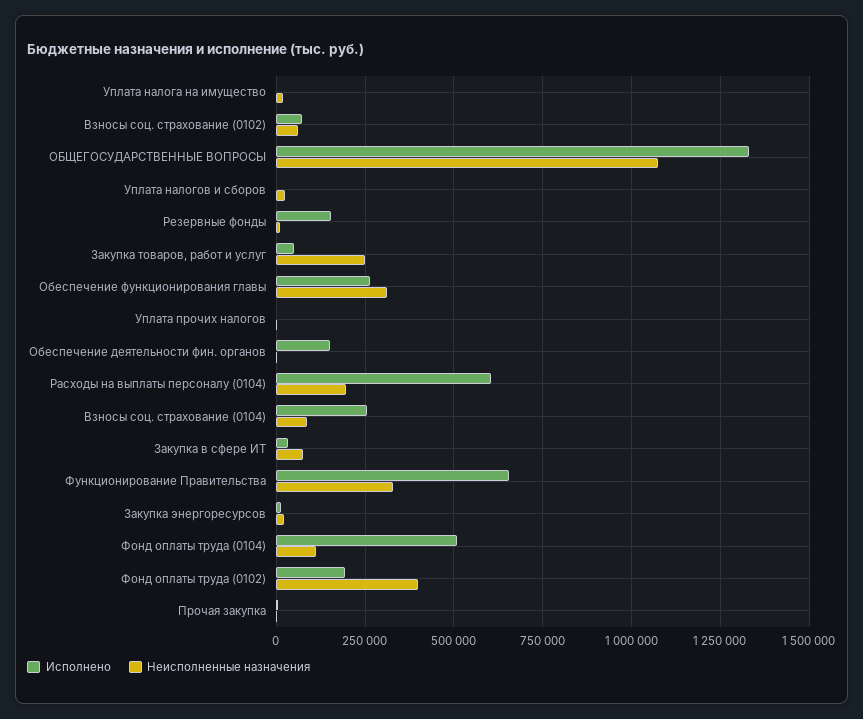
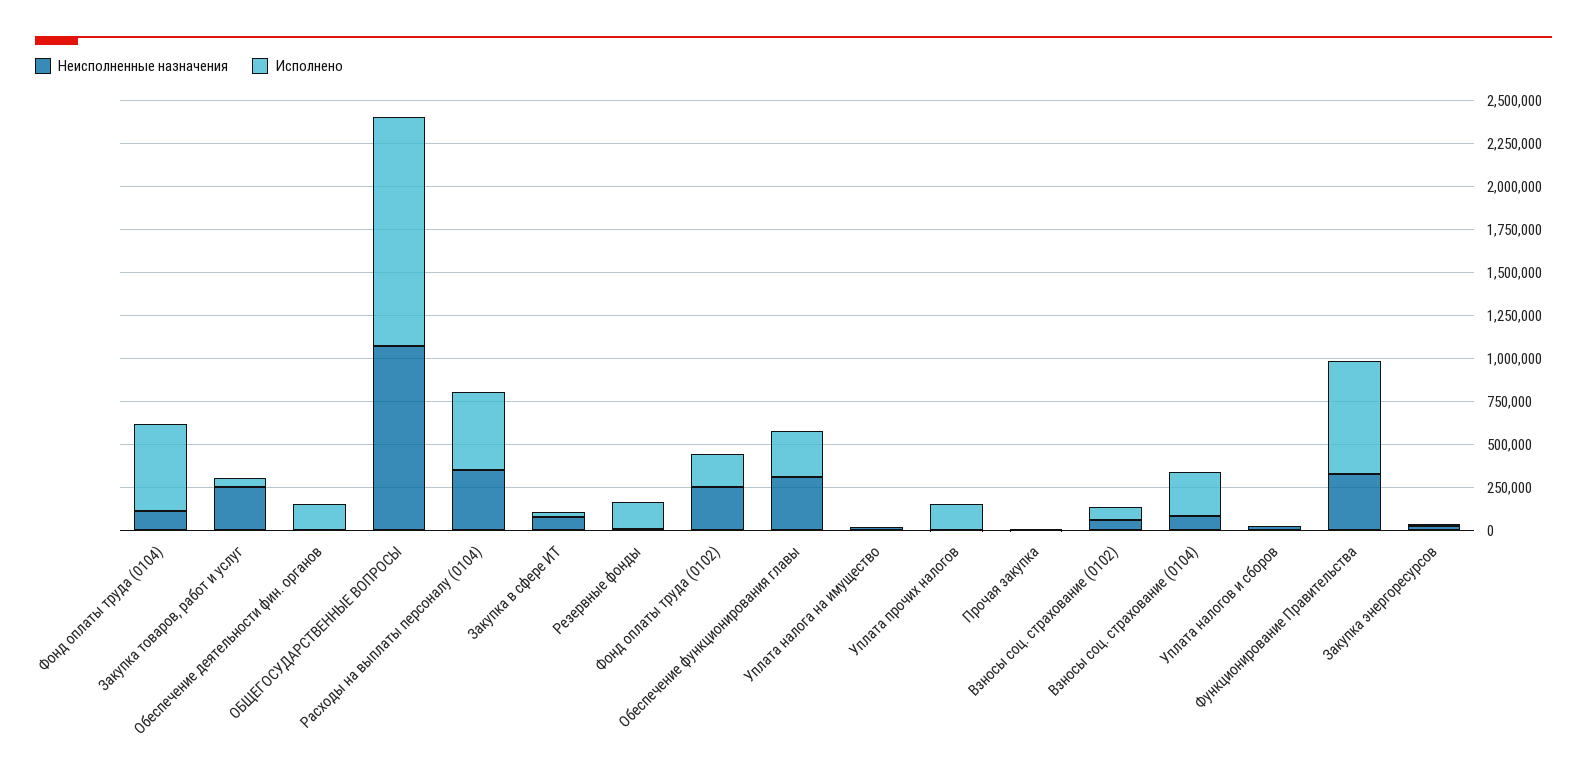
  {
    "Исполнено": {
      "Уплата налога на имущество": 0,
      "Взносы соц. страхование (0102)": 75000,
      "ОБЩЕГОСУДАРСТВЕННЫЕ ВОПРОСЫ": 1325000,
      "Уплата налогов и сборов": 0,
      "Резервные фонды": 150000,
      "Закупка товаров, работ и услуг": 50000,
      "Обеспечение функционирования главы": 275000,
-     "Уплата прочих налогов": 0,
+     "Уплата прочих налогов": 150000,
      "Обеспечение деятельности фин. органов": 150000,
-     "Расходы на выплаты персоналу (0104)": 600000,
+     "Расходы на выплаты персоналу (0104)": 450000,
      "Взносы соц. страхование (0104)": 250000,
      "Закупка в сфере ИТ": 25000,
      "Функционирование Правительства": 650000,
      "Закупка энергоресурсов": 25000,
      "Фонд оплаты труда (0104)": 500000,
      "Фонд оплаты труда (0102)": 200000,
      "Прочая закупка": 0
    },
    "Неисполненные назначения": {
      "Уплата налога на имущество": 25000,
      "Взносы соц. страхование (0102)": 50000,
      "ОБЩЕГОСУДАРСТВЕННЫЕ ВОПРОСЫ": 1075000,
      "Уплата налогов и сборов": 25000,
      "Резервные фонды": 0,
      "Закупка товаров, работ и услуг": 250000,
      "Обеспечение функционирования главы": 300000,
      "Уплата прочих налогов": 0,
      "Обеспечение деятельности фин. органов": 0,
-     "Расходы на выплаты персоналу (0104)": 200000,
+     "Расходы на выплаты персоналу (0104)": 350000,
      "Взносы соц. страхование (0104)": 75000,
      "Закупка в сфере ИТ": 75000,
      "Функционирование Правительства": 325000,
      "Закупка энергоресурсов": 25000,
      "Фонд оплаты труда (0104)": 100000,
-     "Фонд оплаты труда (0102)": 400000,
+     "Фонд оплаты труда (0102)": 250000,
      "Прочая закупка": 0
    }
  }

